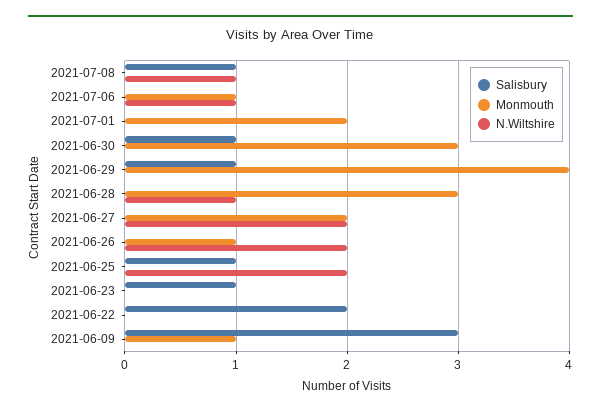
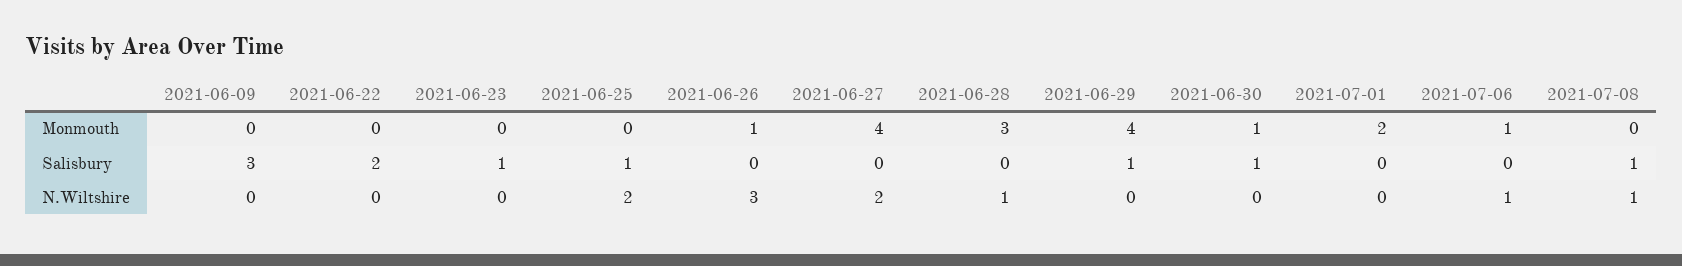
  {
    "Salisbury": {
      "2021-07-08": 1,
      "2021-07-06": 0,
      "2021-07-01": 0,
      "2021-06-30": 1,
      "2021-06-29": 1,
      "2021-06-28": 0,
      "2021-06-27": 0,
      "2021-06-26": 0,
      "2021-06-25": 1,
      "2021-06-23": 1,
      "2021-06-22": 2,
      "2021-06-09": 3
    },
    "Monmouth": {
      "2021-07-08": 0,
      "2021-07-06": 1,
      "2021-07-01": 2,
-     "2021-06-30": 3,
+     "2021-06-30": 1,
      "2021-06-29": 4,
      "2021-06-28": 3,
-     "2021-06-27": 2,
+     "2021-06-27": 4,
      "2021-06-26": 1,
      "2021-06-25": 0,
      "2021-06-23": 0,
      "2021-06-22": 0,
-     "2021-06-09": 1
+     "2021-06-09": 0
    },
    "N.Wiltshire": {
      "2021-07-08": 1,
      "2021-07-06": 1,
      "2021-07-01": 0,
      "2021-06-30": 0,
      "2021-06-29": 0,
      "2021-06-28": 1,
      "2021-06-27": 2,
-     "2021-06-26": 2,
+     "2021-06-26": 3,
      "2021-06-25": 2,
      "2021-06-23": 0,
      "2021-06-22": 0,
      "2021-06-09": 0
    }
  }

